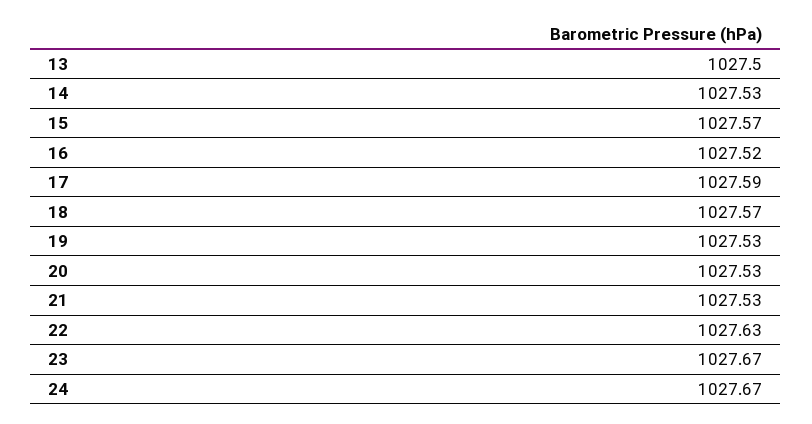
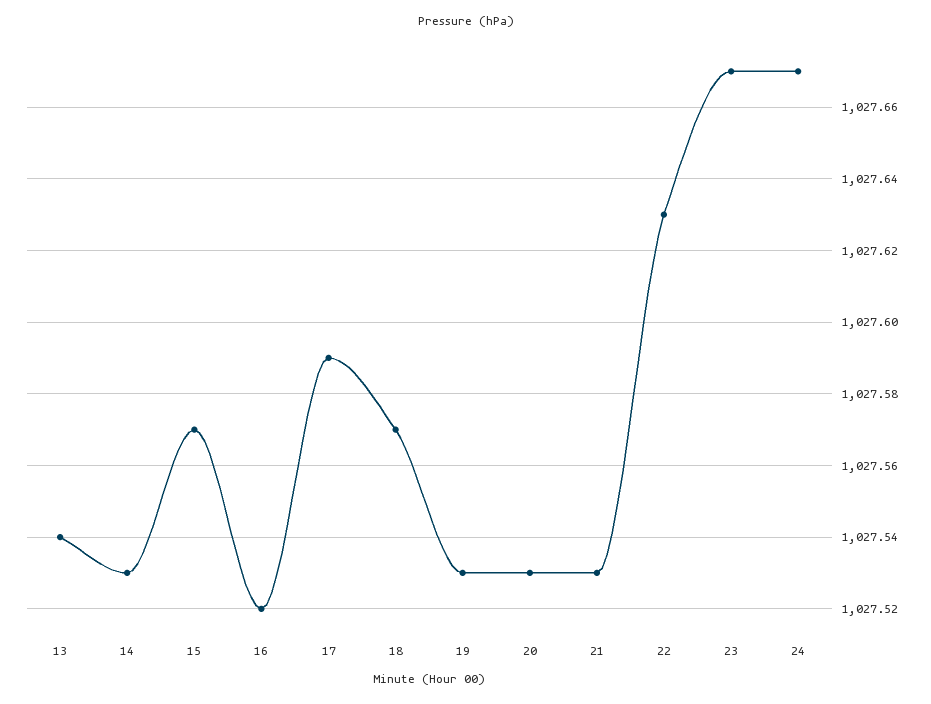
  {
-   "13": 1027.5,
+   "13": 1027.54,
    "14": 1027.53,
    "15": 1027.57,
    "16": 1027.52,
    "17": 1027.59,
    "18": 1027.57,
    "19": 1027.53,
    "20": 1027.53,
    "21": 1027.53,
    "22": 1027.63,
    "23": 1027.67,
    "24": 1027.67
  }

